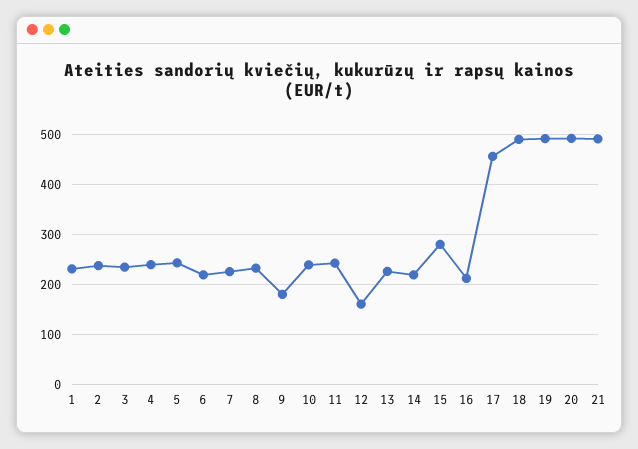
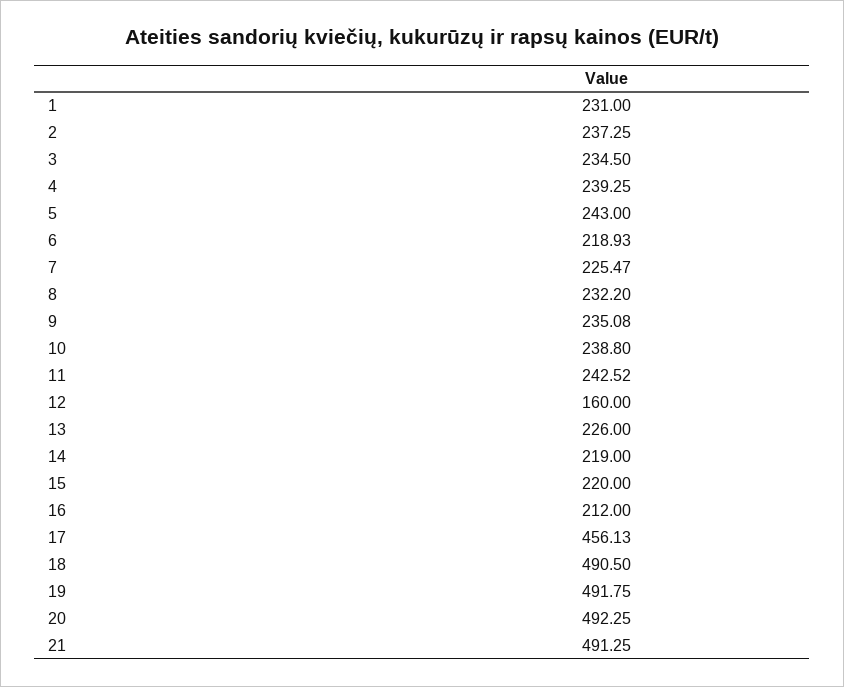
  {
    "1": 231,
    "2": 237.25,
    "3": 234.5,
    "4": 239.25,
    "5": 243,
    "6": 218.93,
    "7": 225.47,
    "8": 232.2,
-   "9": 180,
+   "9": 235.08,
    "10": 238.8,
    "11": 242.52,
    "12": 160,
    "13": 226,
    "14": 219,
-   "15": 280,
+   "15": 220,
    "16": 212,
    "17": 456.13,
    "18": 490.5,
    "19": 491.75,
    "20": 492.25,
    "21": 491.25
  }

